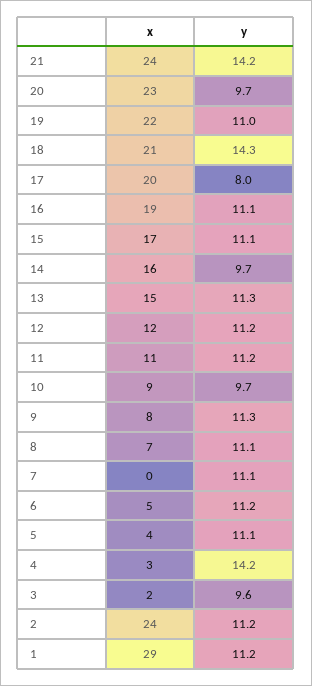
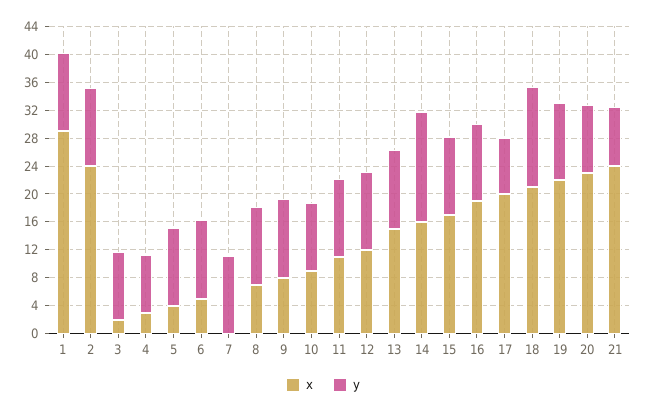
  {
    "x": {
      "21": 24,
      "20": 23,
      "19": 22,
      "18": 21,
      "17": 20,
      "16": 19,
      "15": 17,
      "14": 16,
      "13": 15,
      "12": 12,
      "11": 11,
      "10": 9,
      "9": 8,
      "8": 7,
      "7": 0,
      "6": 5,
      "5": 4,
      "4": 3,
      "3": 2,
      "2": 24,
      "1": 29
    },
    "y": {
-     "21": 14.2,
+     "21": 8,
      "20": 9.7,
      "19": 11,
      "18": 14.3,
      "17": 8,
      "16": 11.1,
      "15": 11.1,
-     "14": 9.7,
+     "14": 16,
      "13": 11.3,
      "12": 11.2,
      "11": 11.2,
      "10": 9.7,
      "9": 11.3,
      "8": 11.1,
      "7": 11.1,
      "6": 11.2,
      "5": 11.1,
-     "4": 14.2,
+     "4": 8,
      "3": 9.6,
      "2": 11.2,
      "1": 11.2
    }
  }

